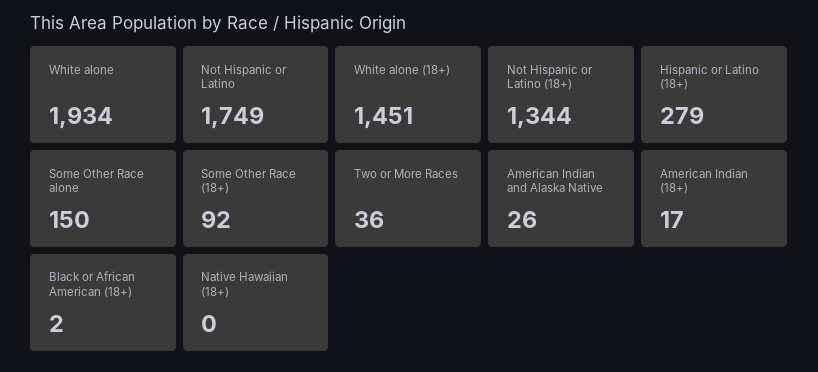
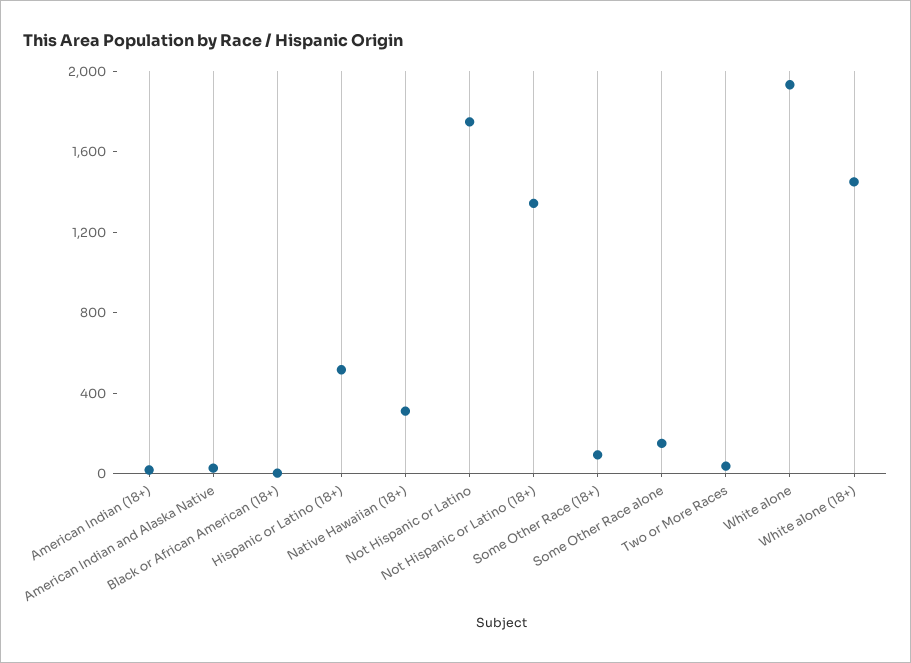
  {
    "White alone": 1934,
    "Not Hispanic or Latino": 1749,
    "White alone (18+)": 1451,
    "Not Hispanic or Latino (18+)": 1344,
-   "Hispanic or Latino (18+)": 279,
+   "Hispanic or Latino (18+)": 500,
    "Some Other Race alone": 150,
    "Some Other Race (18+)": 92,
    "Two or More Races": 36,
    "American Indian and Alaska Native": 26,
    "American Indian (18+)": 17,
    "Black or African American (18+)": 2,
-   "Native Hawaiian (18+)": 0
+   "Native Hawaiian (18+)": 300
  }

